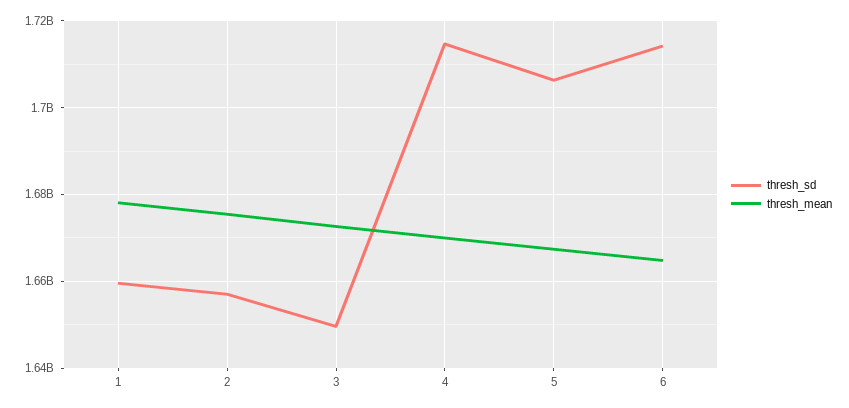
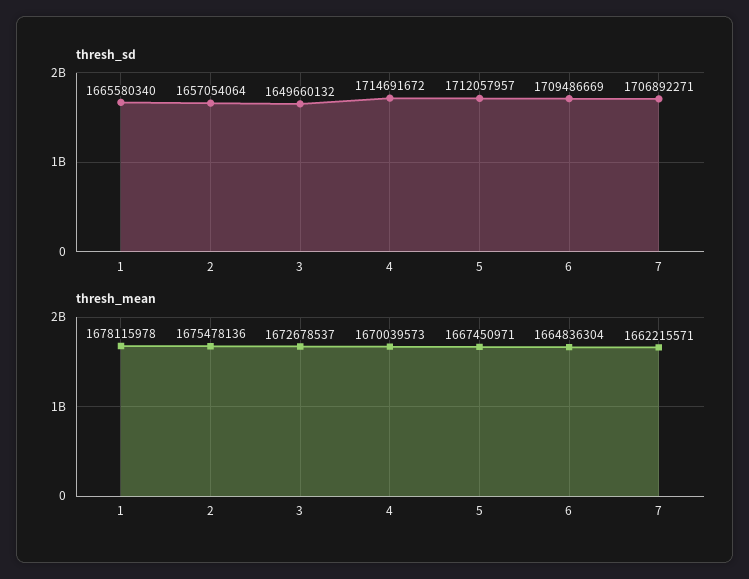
  {
    "thresh_sd": {
-     "1": 1660000000,
+     "1": 1665580340,
      "2": 1657054064,
      "3": 1649660132,
      "4": 1714691672,
-     "5": 1706000000,
+     "5": 1712057957,
-     "6": 1714000000
+     "6": 1709486669,
+     "7": 1706892271
    },
    "thresh_mean": {
      "1": 1678115978,
      "2": 1675478136,
      "3": 1672678537,
      "4": 1670039573,
      "5": 1667450971,
-     "6": 1664836304
+     "6": 1664836304,
+     "7": 1662215571
    }
  }

